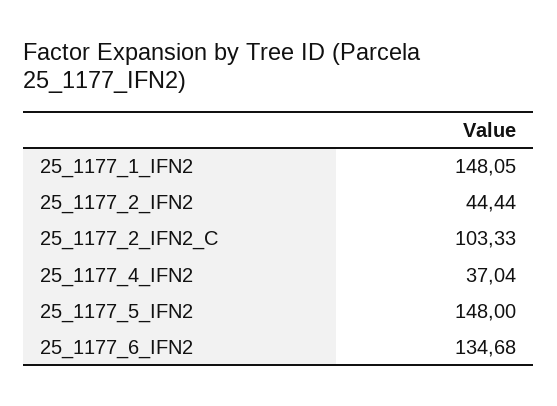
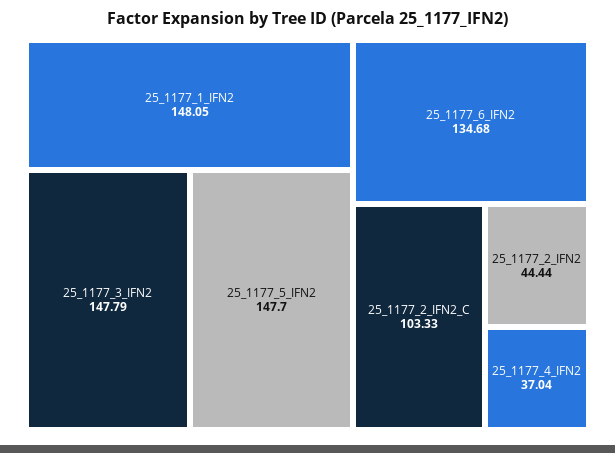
  {
    "25_1177_1_IFN2": 148.05,
    "25_1177_2_IFN2": 44.44,
    "25_1177_2_IFN2_C": 103.33,
    "25_1177_4_IFN2": 37.04,
-   "25_1177_5_IFN2": 148,
+   "25_1177_5_IFN2": 147.7,
-   "25_1177_6_IFN2": 134.68
+   "25_1177_6_IFN2": 134.68,
+   "25_1177_3_IFN2": 147.79
  }

